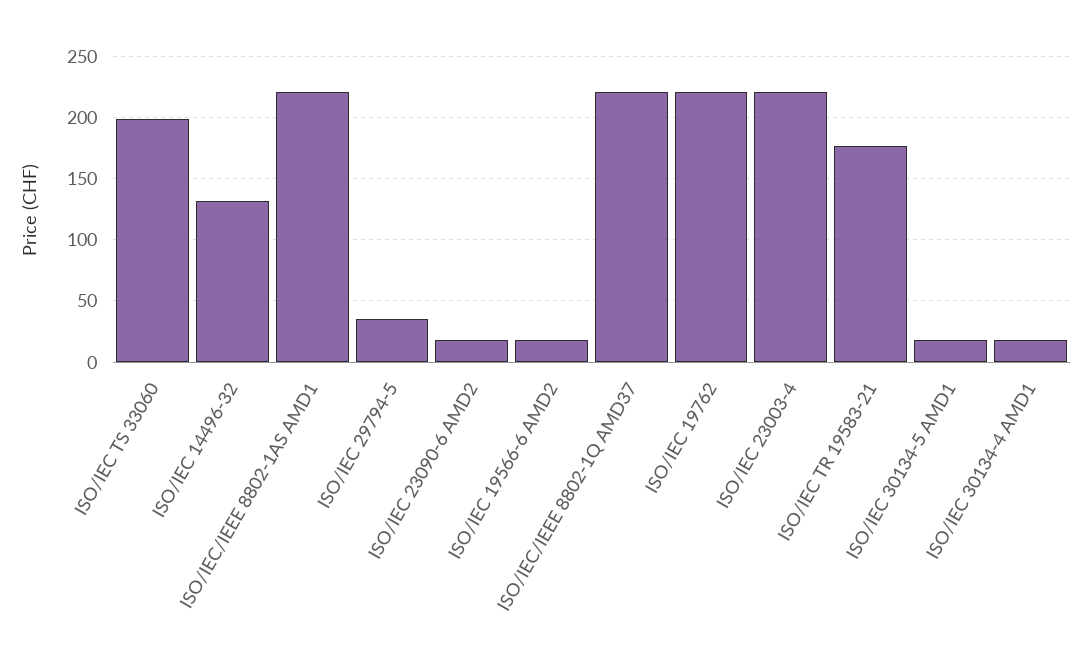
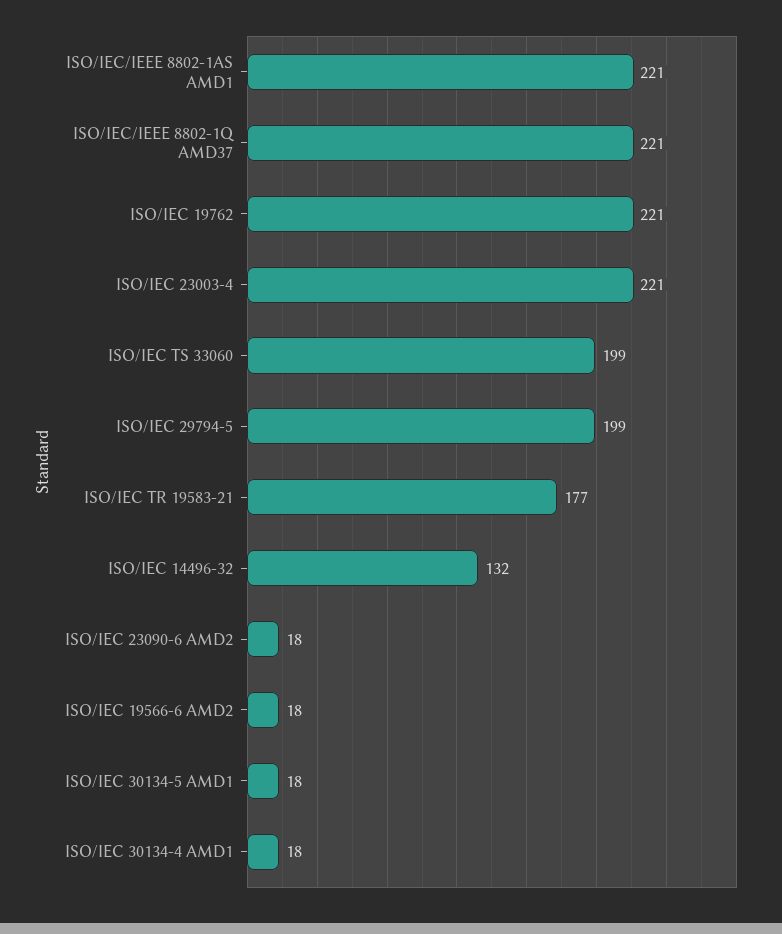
  {
    "ISO/IEC TS 33060": 199,
    "ISO/IEC 14496-32": 132,
    "ISO/IEC/IEEE 8802-1AS AMD1": 221,
-   "ISO/IEC 29794-5": 35,
+   "ISO/IEC 29794-5": 199,
    "ISO/IEC 23090-6 AMD2": 18,
    "ISO/IEC 19566-6 AMD2": 18,
    "ISO/IEC/IEEE 8802-1Q AMD37": 221,
    "ISO/IEC 19762": 221,
    "ISO/IEC 23003-4": 221,
    "ISO/IEC TR 19583-21": 177,
    "ISO/IEC 30134-5 AMD1": 18,
    "ISO/IEC 30134-4 AMD1": 18
  }

